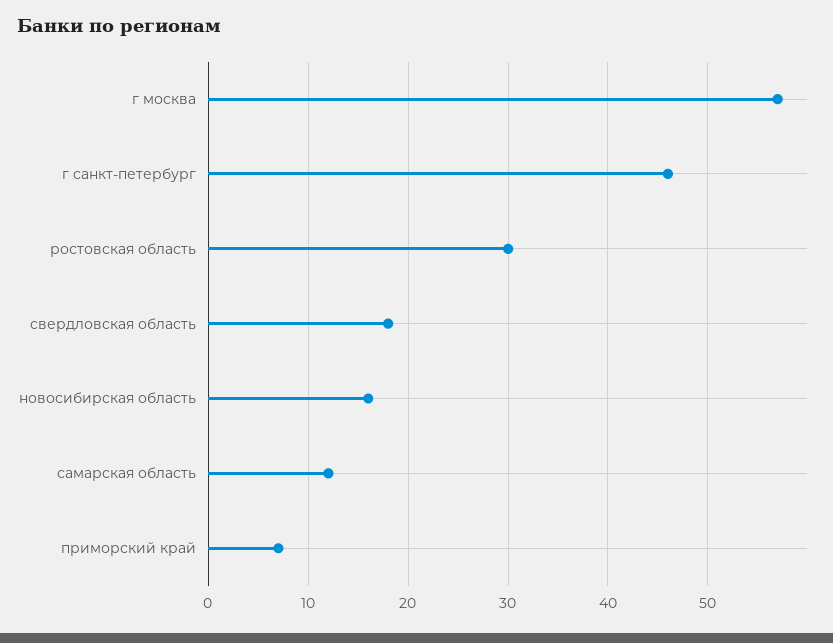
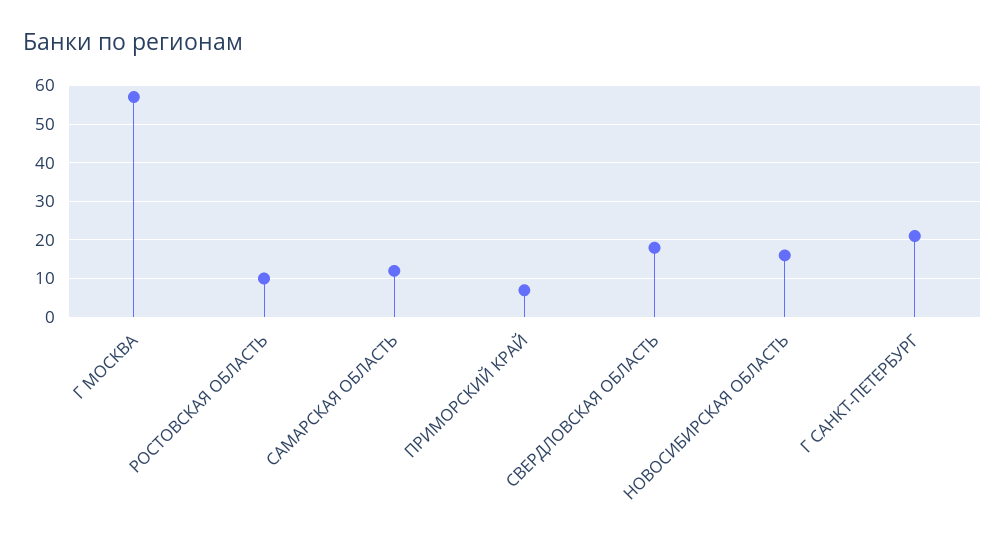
  {
    "г москва": 57,
-   "г санкт-петербург": 46,
+   "г санкт-петербург": 20,
-   "ростовская область": 30,
+   "ростовская область": 10,
    "свердловская область": 18,
    "новосибирская область": 16,
    "самарская область": 12,
    "приморский край": 7
  }

